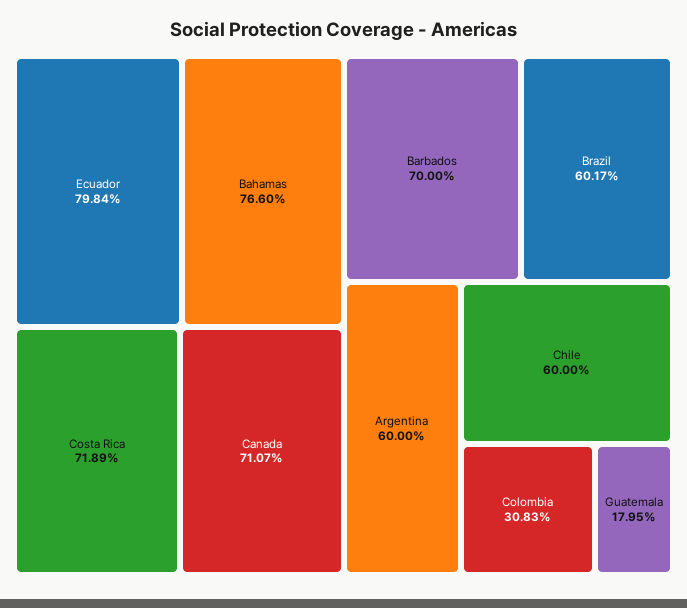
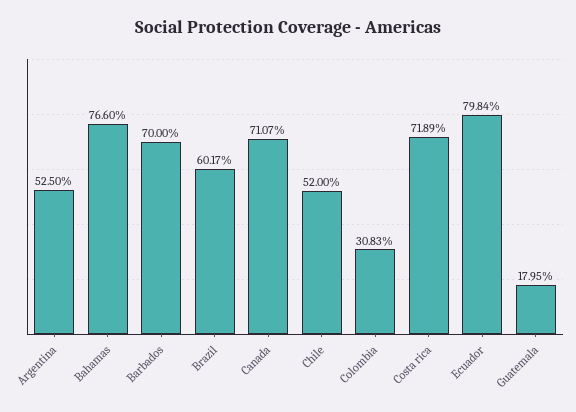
  {
    "Ecuador": 79.84,
    "Bahamas": 76.6,
    "Costa Rica": 71.89,
    "Canada": 71.07,
    "Barbados": 70,
    "Brazil": 60.17,
-   "Argentina": 60,
+   "Argentina": 52.5,
-   "Chile": 60,
+   "Chile": 52,
    "Colombia": 30.83,
    "Guatemala": 17.95
  }

